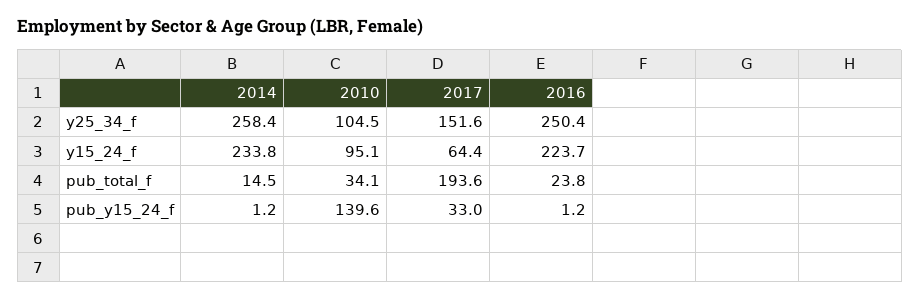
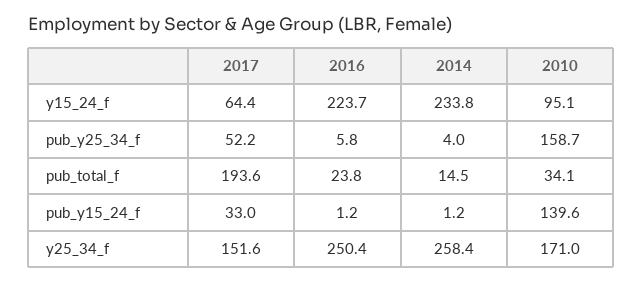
  {
    "2014": {
      "y25_34_f": 258.4,
      "y15_24_f": 233.8,
      "pub_total_f": 14.5,
-     "pub_y15_24_f": 1.2
+     "pub_y15_24_f": 1.2,
+     "pub_y25_34_f": 4
    },
    "2010": {
-     "y25_34_f": 104.5,
+     "y25_34_f": 171,
      "y15_24_f": 95.1,
      "pub_total_f": 34.1,
-     "pub_y15_24_f": 139.6
+     "pub_y15_24_f": 139.6,
+     "pub_y25_34_f": 158.7
    },
    "2017": {
      "y25_34_f": 151.6,
      "y15_24_f": 64.4,
      "pub_total_f": 193.6,
-     "pub_y15_24_f": 33
+     "pub_y15_24_f": 33,
+     "pub_y25_34_f": 52.2
    },
    "2016": {
      "y25_34_f": 250.4,
      "y15_24_f": 223.7,
      "pub_total_f": 23.8,
-     "pub_y15_24_f": 1.2
+     "pub_y15_24_f": 1.2,
+     "pub_y25_34_f": 5.8
    }
  }

